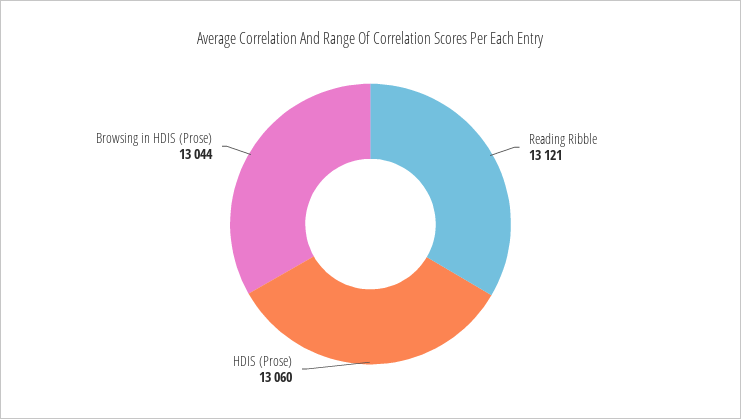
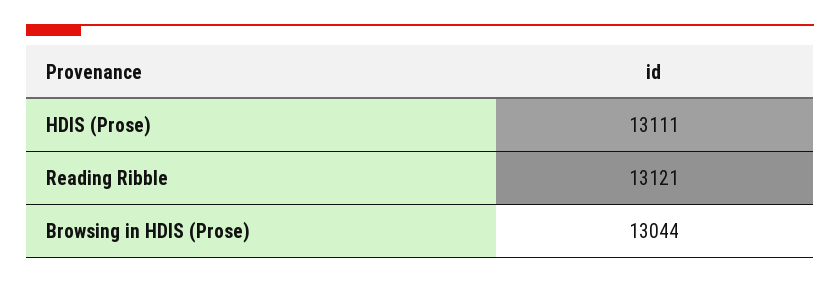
  {
    "Reading Ribble": 13121,
-   "HDIS (Prose)": 13060,
+   "HDIS (Prose)": 13111,
    "Browsing in HDIS (Prose)": 13044
  }

